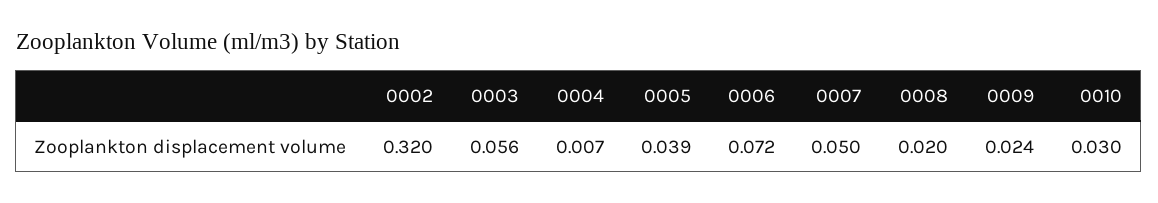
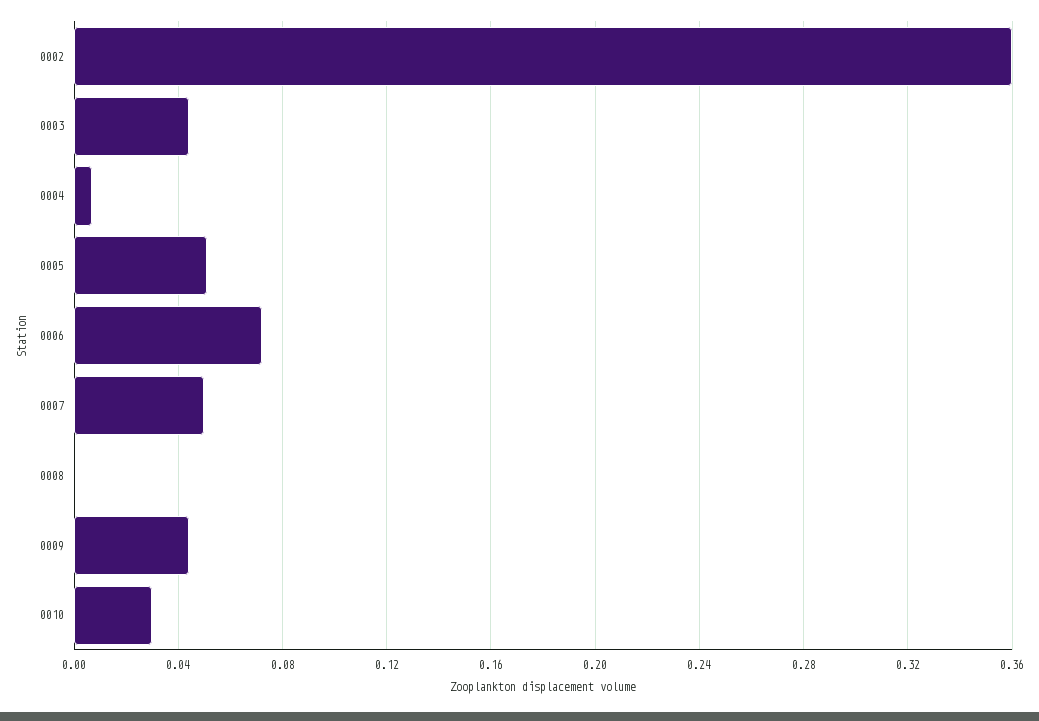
  {
-   "0002": 0.32,
+   "0002": 0.36,
-   "0003": 0.056,
+   "0003": 0.045,
    "0004": 0.007,
-   "0005": 0.039,
+   "0005": 0.05,
    "0006": 0.072,
    "0007": 0.05,
-   "0008": 0.02,
+   "0008": 0,
-   "0009": 0.024,
+   "0009": 0.045,
    "0010": 0.03
  }

